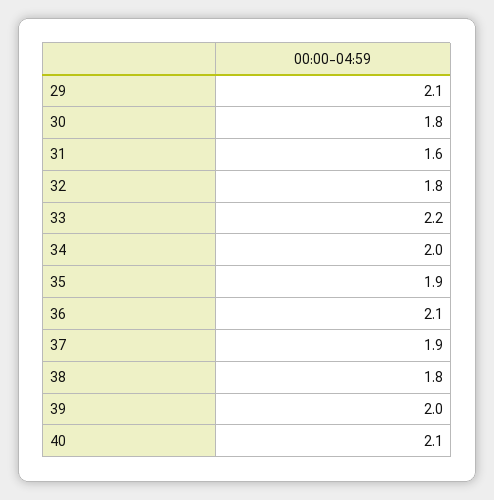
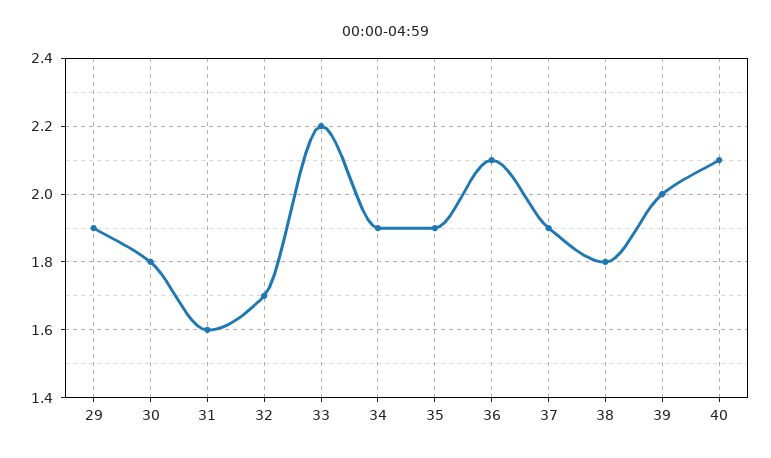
  {
-   "29": 2.1,
+   "29": 1.9,
    "30": 1.8,
    "31": 1.6,
-   "32": 1.8,
+   "32": 1.7,
    "33": 2.2,
-   "34": 2,
+   "34": 1.9,
    "35": 1.9,
    "36": 2.1,
    "37": 1.9,
    "38": 1.8,
    "39": 2,
    "40": 2.1
  }

